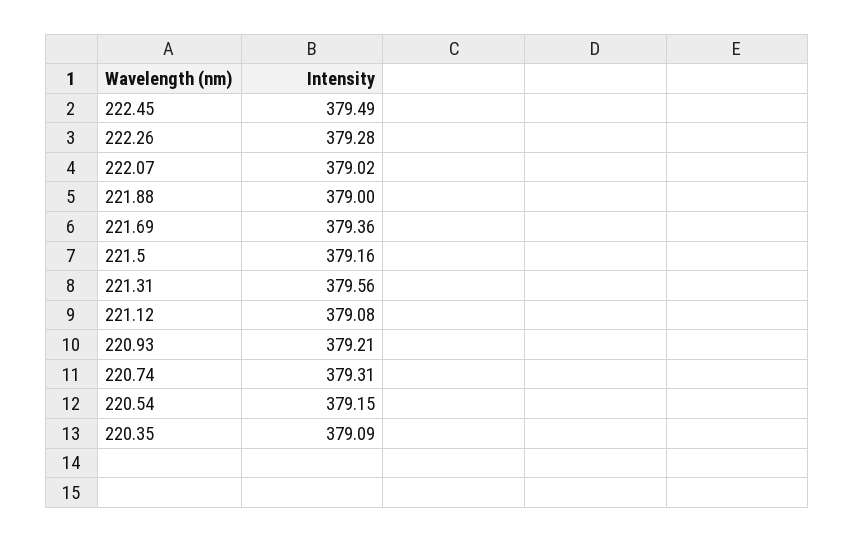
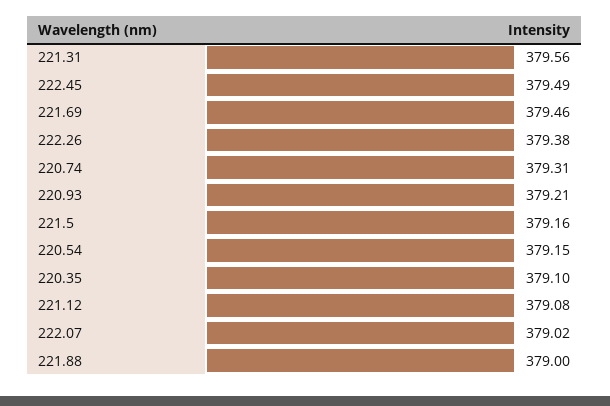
  {
    "222.45": 379.49,
-   "222.26": 379.28,
+   "222.26": 379.38,
    "222.07": 379.02,
    "221.88": 379,
-   "221.69": 379.36,
+   "221.69": 379.46,
    "221.5": 379.16,
    "221.31": 379.56,
    "221.12": 379.08,
    "220.93": 379.21,
    "220.74": 379.31,
    "220.54": 379.15,
-   "220.35": 379.09
+   "220.35": 379.1
  }

